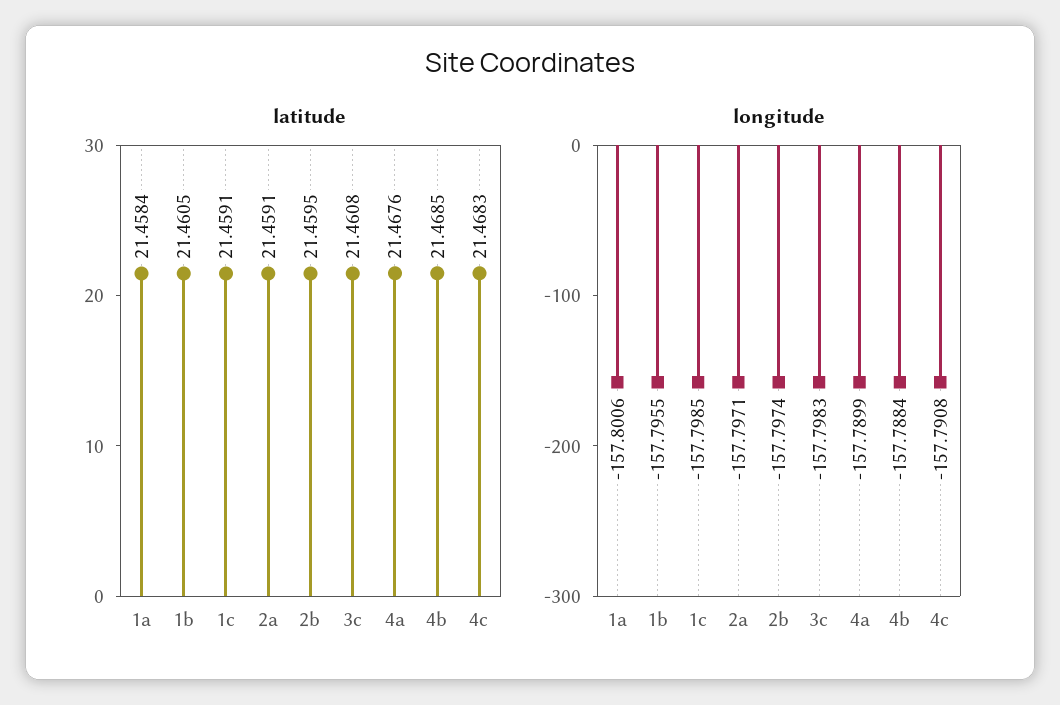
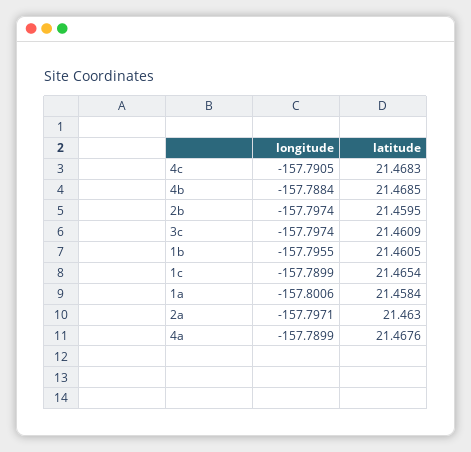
  {
    "latitude": {
      "1a": 21.4584,
      "1b": 21.4605,
-     "1c": 21.4591,
+     "1c": 21.4654,
-     "2a": 21.4591,
+     "2a": 21.463,
      "2b": 21.4595,
-     "3c": 21.4608,
+     "3c": 21.4609,
      "4a": 21.4676,
      "4b": 21.4685,
      "4c": 21.4683
    },
    "longitude": {
      "1a": -157.8006,
      "1b": -157.7955,
-     "1c": -157.7985,
+     "1c": -157.7899,
      "2a": -157.7971,
      "2b": -157.7974,
-     "3c": -157.7983,
+     "3c": -157.7974,
      "4a": -157.7899,
      "4b": -157.7884,
-     "4c": -157.7908
+     "4c": -157.7905
    }
  }

